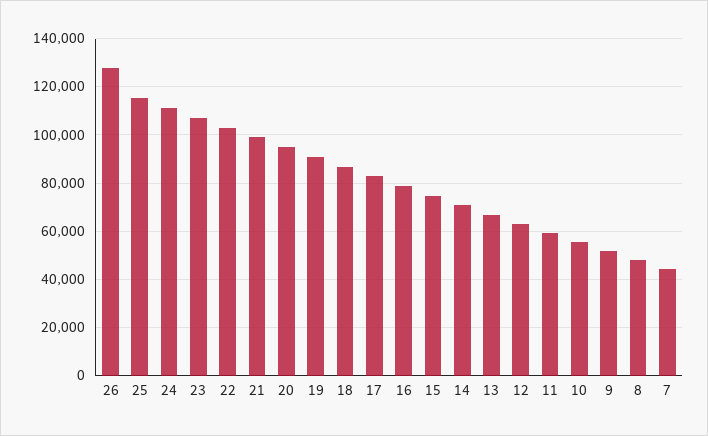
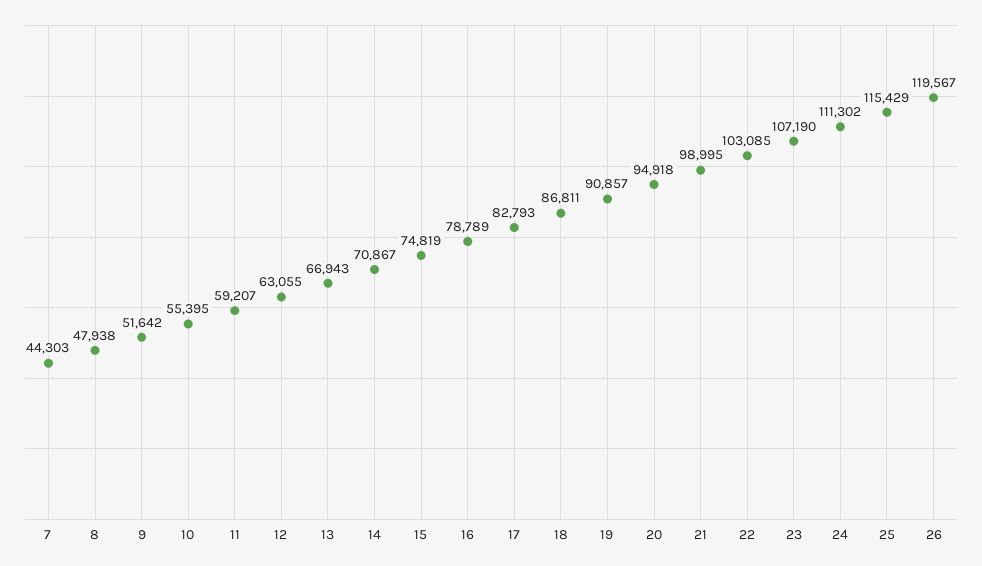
  {
-   "26": 127500,
+   "26": 119567,
    "25": 115429,
    "24": 111302,
    "23": 107190,
    "22": 103085,
    "21": 98995,
    "20": 94918,
    "19": 90857,
    "18": 86811,
    "17": 82793,
    "16": 78789,
    "15": 74819,
    "14": 70867,
    "13": 66943,
    "12": 63055,
    "11": 59207,
    "10": 55395,
    "9": 51642,
    "8": 47938,
    "7": 44303
  }

